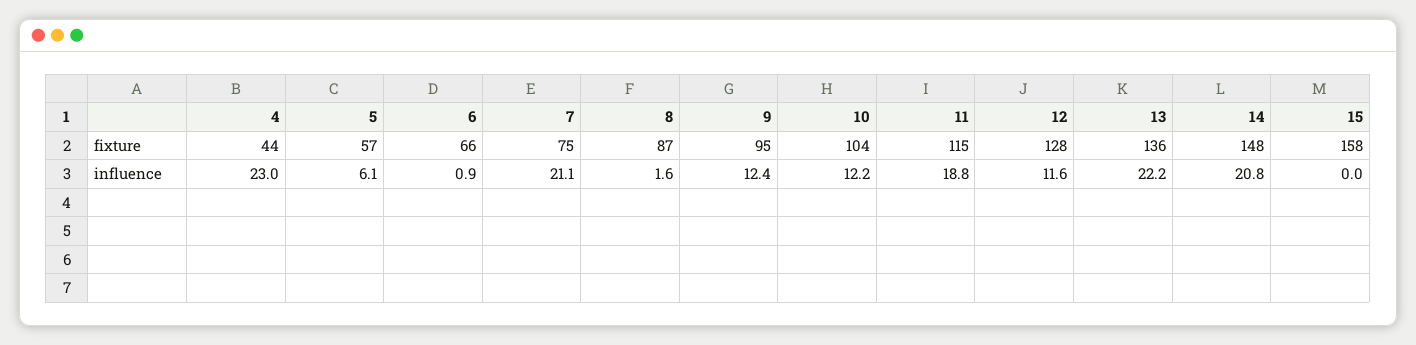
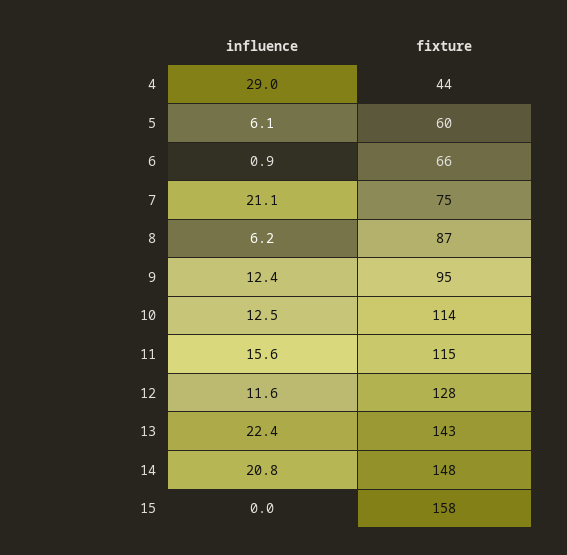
  {
    "4": {
      "fixture": 44,
-     "influence": 23
+     "influence": 29
    },
    "5": {
-     "fixture": 57,
+     "fixture": 60,
      "influence": 6.1
    },
    "6": {
      "fixture": 66,
      "influence": 0.9
    },
    "7": {
      "fixture": 75,
      "influence": 21.1
    },
    "8": {
      "fixture": 87,
-     "influence": 1.6
+     "influence": 6.2
    },
    "9": {
      "fixture": 95,
      "influence": 12.4
    },
    "10": {
-     "fixture": 104,
+     "fixture": 114,
-     "influence": 12.2
+     "influence": 12.5
    },
    "11": {
      "fixture": 115,
-     "influence": 18.8
+     "influence": 15.6
    },
    "12": {
      "fixture": 128,
      "influence": 11.6
    },
    "13": {
-     "fixture": 136,
+     "fixture": 143,
-     "influence": 22.2
+     "influence": 22.4
    },
    "14": {
      "fixture": 148,
      "influence": 20.8
    },
    "15": {
      "fixture": 158,
      "influence": 0
    }
  }

